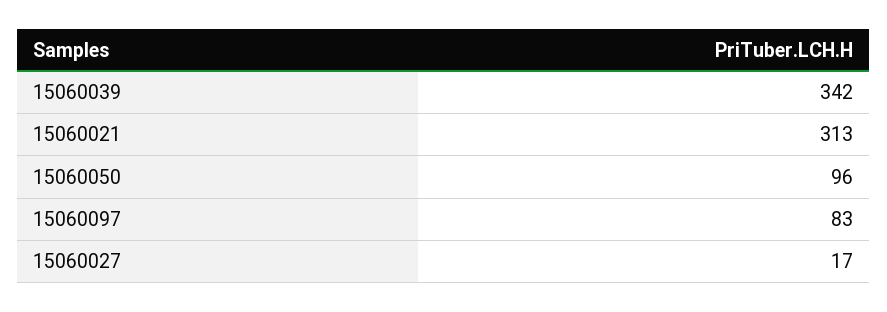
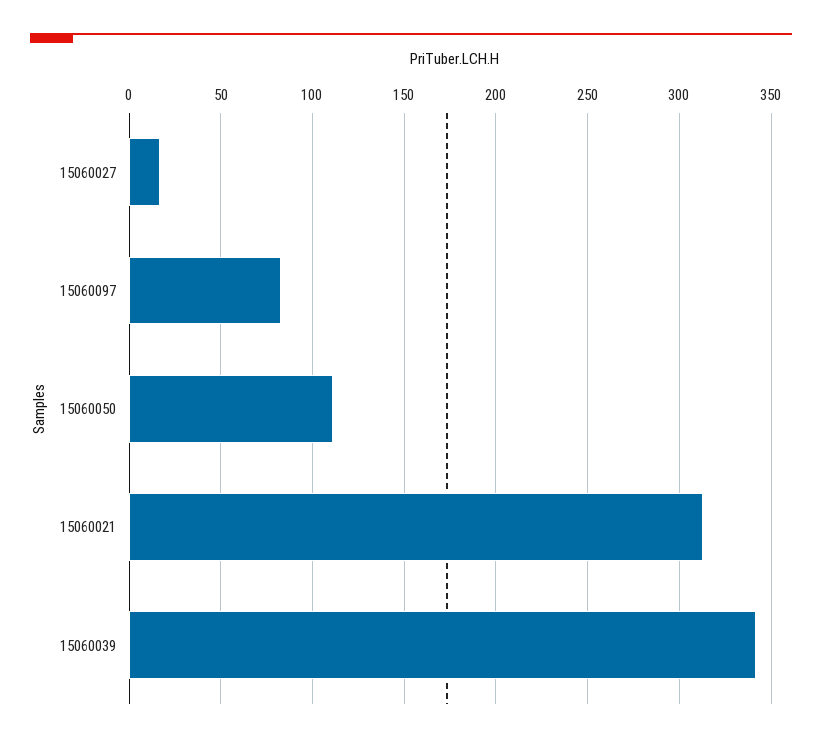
  {
    "15060039": 342,
    "15060021": 313,
-   "15060050": 96,
+   "15060050": 110,
    "15060097": 83,
    "15060027": 17
  }

